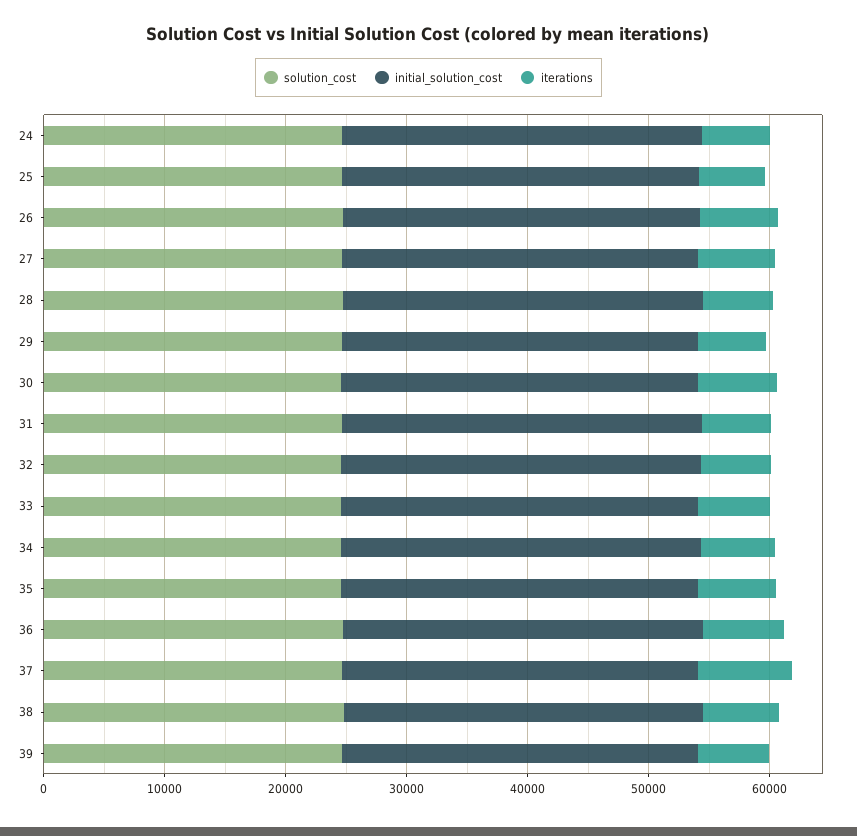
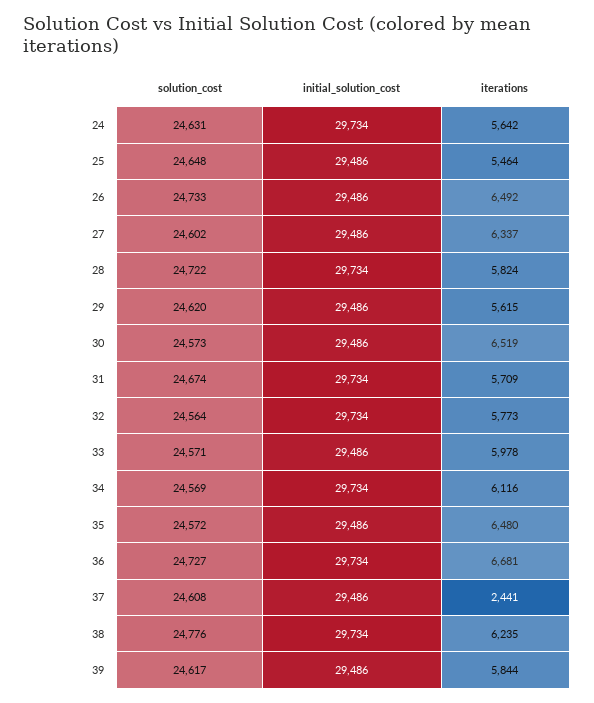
  {
    "solution_cost": {
      "24": 24631,
      "25": 24648,
      "26": 24733,
      "27": 24602,
      "28": 24722,
      "29": 24620,
      "30": 24573,
      "31": 24674,
      "32": 24564,
      "33": 24571,
      "34": 24569,
      "35": 24572,
      "36": 24727,
      "37": 24608,
      "38": 24776,
      "39": 24617
    },
    "initial_solution_cost": {
      "24": 29734,
      "25": 29486,
      "26": 29486,
      "27": 29486,
      "28": 29734,
      "29": 29486,
      "30": 29486,
      "31": 29734,
      "32": 29734,
      "33": 29486,
      "34": 29734,
      "35": 29486,
      "36": 29734,
      "37": 29486,
      "38": 29734,
      "39": 29486
    },
    "iterations": {
      "24": 5642,
      "25": 5464,
      "26": 6492,
      "27": 6337,
      "28": 5824,
      "29": 5615,
      "30": 6519,
      "31": 5709,
      "32": 5773,
      "33": 5978,
      "34": 6116,
      "35": 6480,
      "36": 6681,
-     "37": 8000,
+     "37": 2441,
      "38": 6235,
      "39": 5844
    }
  }

